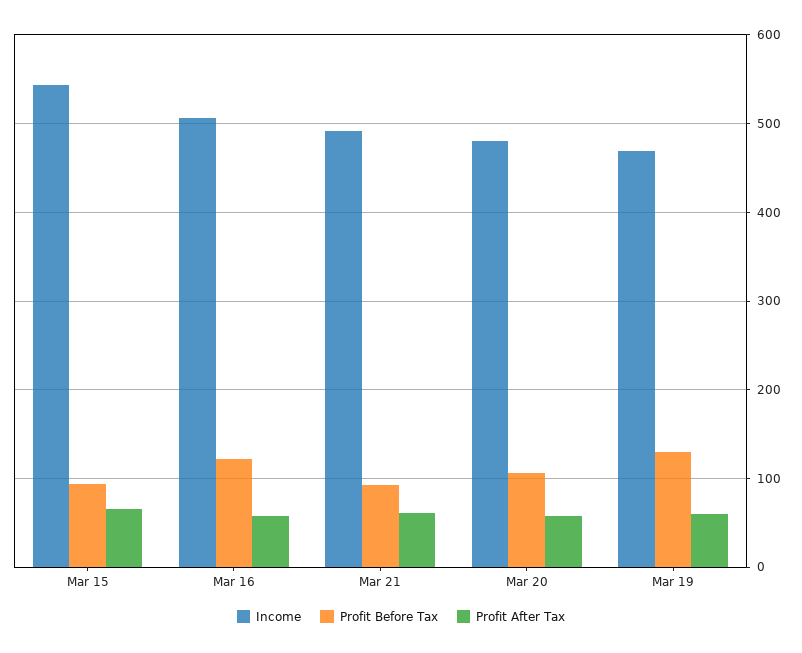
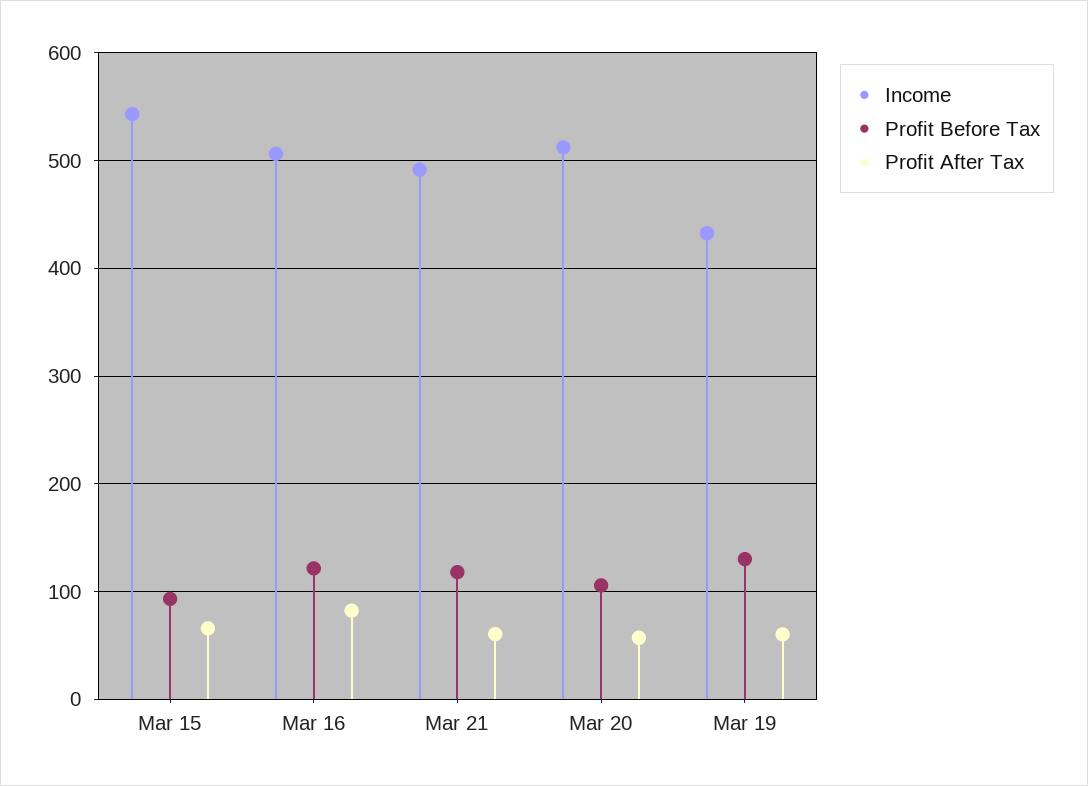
  {
    "Income": {
      "Mar 15": 540,
      "Mar 16": 510,
      "Mar 21": 490,
-     "Mar 20": 480,
+     "Mar 20": 510,
-     "Mar 19": 470
+     "Mar 19": 430
    },
    "Profit Before Tax": {
      "Mar 15": 90,
      "Mar 16": 120,
-     "Mar 21": 90,
+     "Mar 21": 120,
      "Mar 20": 110,
      "Mar 19": 130
    },
    "Profit After Tax": {
      "Mar 15": 70,
-     "Mar 16": 60,
+     "Mar 16": 80,
      "Mar 21": 60,
      "Mar 20": 60,
      "Mar 19": 60
    }
  }

